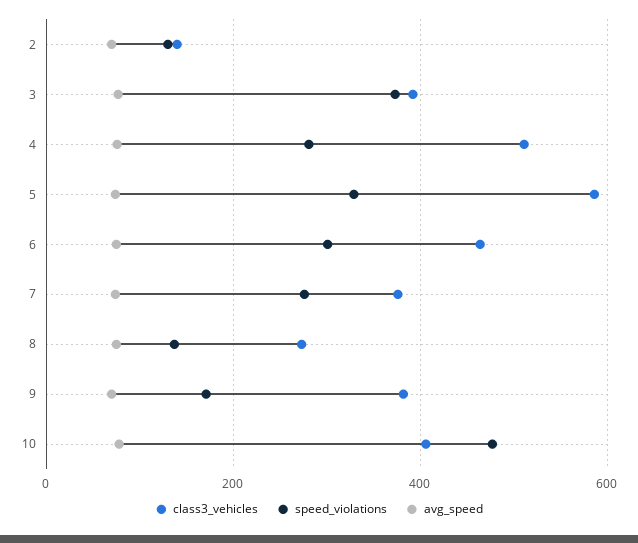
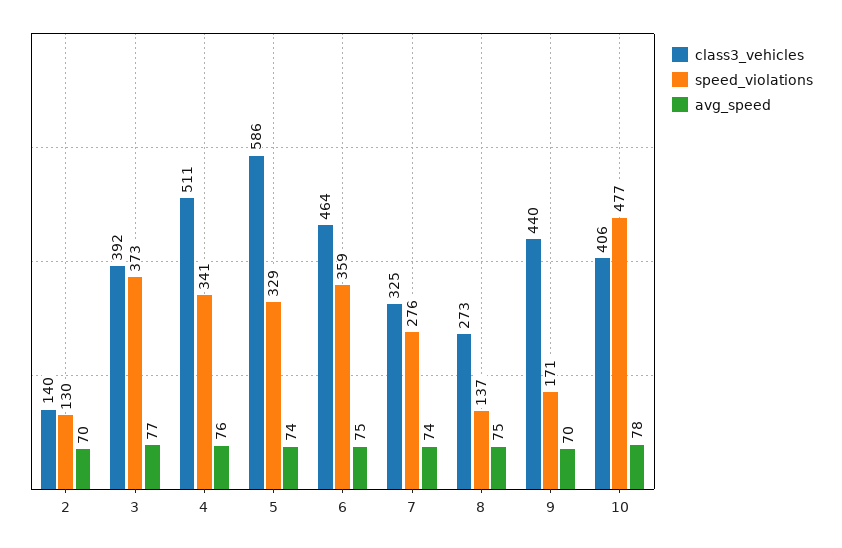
  {
    "class3_vehicles": {
      "2": 140,
      "3": 392,
      "4": 511,
      "5": 586,
      "6": 464,
-     "7": 380,
+     "7": 325,
      "8": 273,
-     "9": 380,
+     "9": 440,
      "10": 406
    },
    "speed_violations": {
      "2": 130,
      "3": 373,
-     "4": 280,
+     "4": 341,
      "5": 329,
-     "6": 300,
+     "6": 359,
      "7": 276,
      "8": 137,
      "9": 171,
      "10": 477
    },
    "avg_speed": {
      "2": 70,
      "3": 77,
      "4": 76,
      "5": 74,
      "6": 75,
      "7": 74,
      "8": 75,
      "9": 70,
      "10": 78
    }
  }

